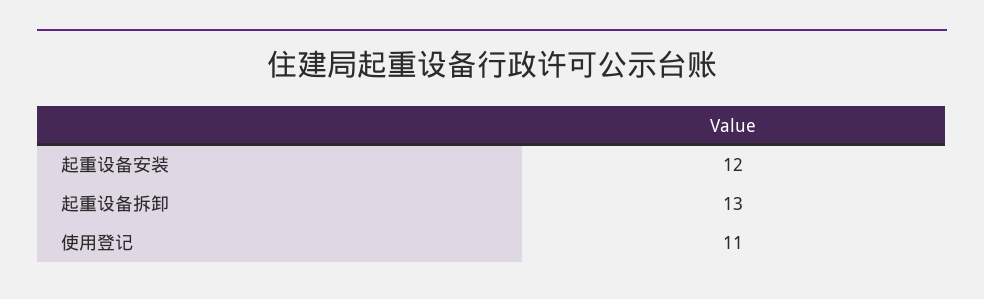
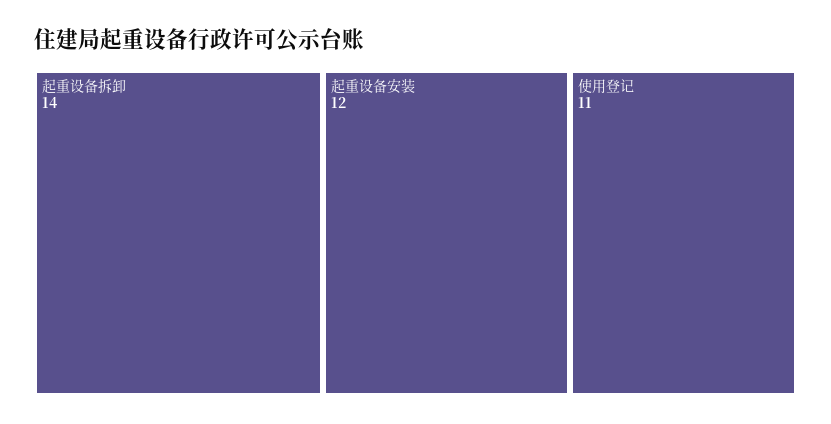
  {
    "起重设备安装": 12,
-   "起重设备拆卸": 13,
+   "起重设备拆卸": 14,
    "使用登记": 11
  }

